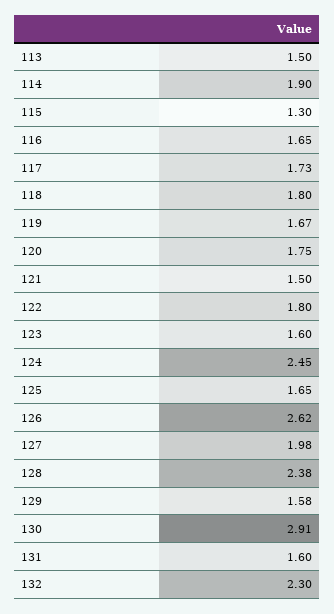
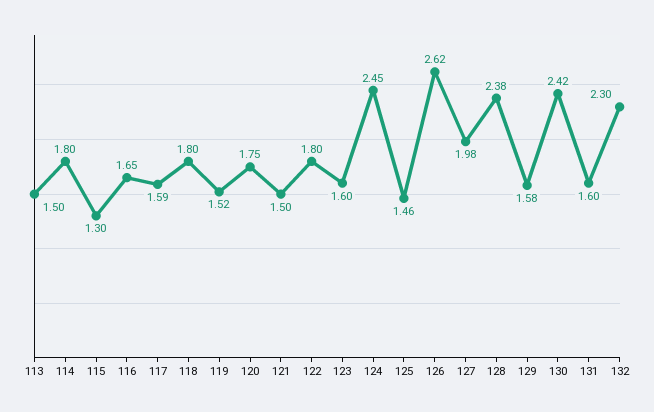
  {
    "113": 1.5,
-   "114": 1.9,
+   "114": 1.8,
    "115": 1.3,
    "116": 1.65,
-   "117": 1.73,
+   "117": 1.59,
    "118": 1.8,
-   "119": 1.67,
+   "119": 1.52,
    "120": 1.75,
    "121": 1.5,
    "122": 1.8,
    "123": 1.6,
    "124": 2.45,
-   "125": 1.65,
+   "125": 1.46,
    "126": 2.62,
    "127": 1.98,
    "128": 2.38,
    "129": 1.58,
-   "130": 2.91,
+   "130": 2.42,
    "131": 1.6,
    "132": 2.3
  }

